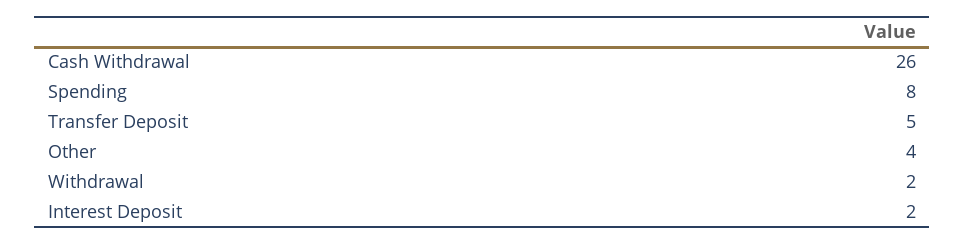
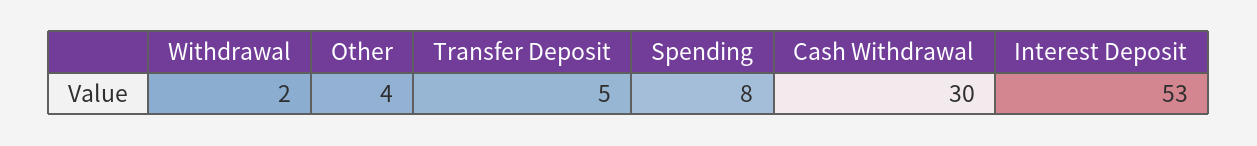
  {
-   "Cash Withdrawal": 26,
+   "Cash Withdrawal": 30,
    "Spending": 8,
    "Transfer Deposit": 5,
    "Other": 4,
    "Withdrawal": 2,
-   "Interest Deposit": 2
+   "Interest Deposit": 53
  }

